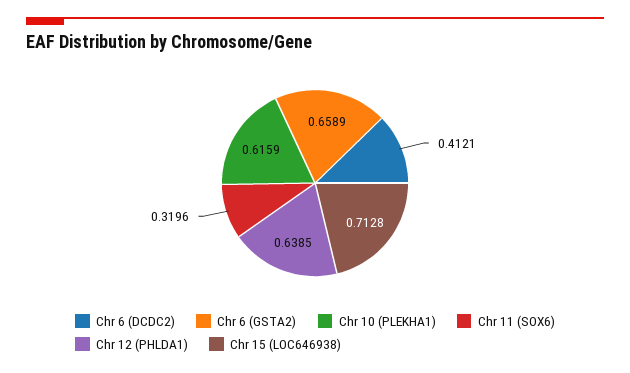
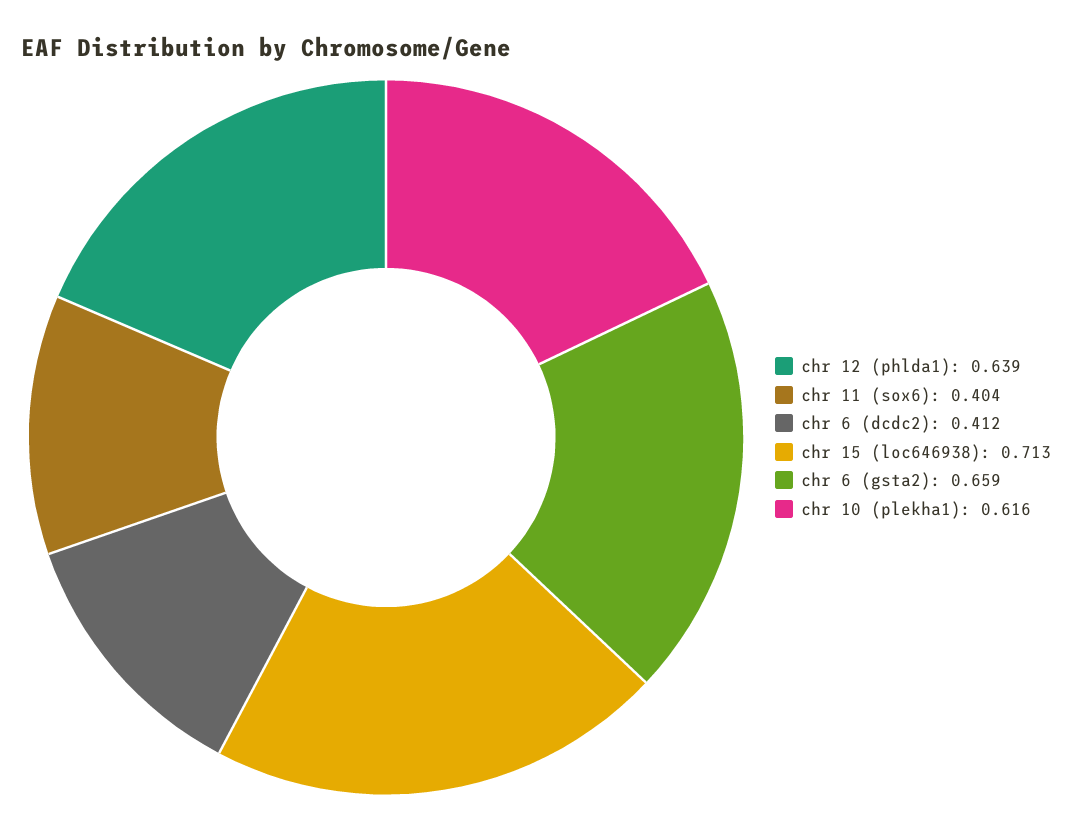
  {
    "Chr 6 (DCDC2)": 0.4121,
    "Chr 6 (GSTA2)": 0.6589,
    "Chr 10 (PLEKHA1)": 0.6159,
-   "Chr 11 (SOX6)": 0.3196,
+   "Chr 11 (SOX6)": 0.404,
    "Chr 12 (PHLDA1)": 0.6385,
    "Chr 15 (LOC646938)": 0.7128
  }

